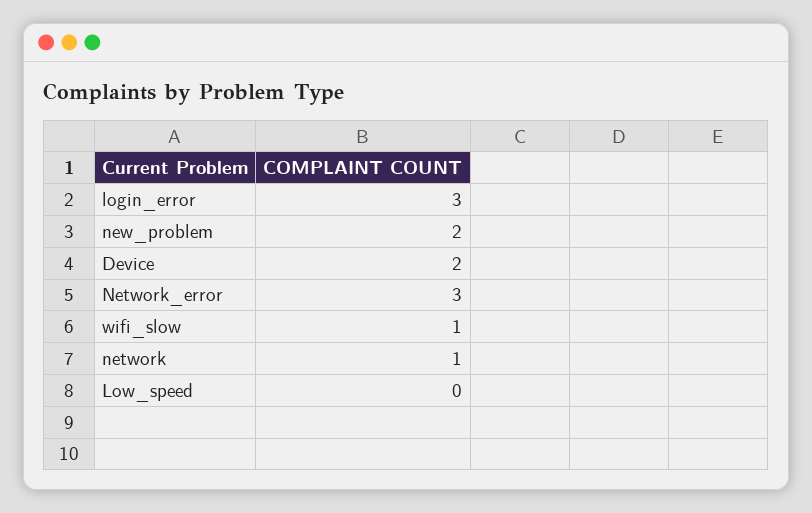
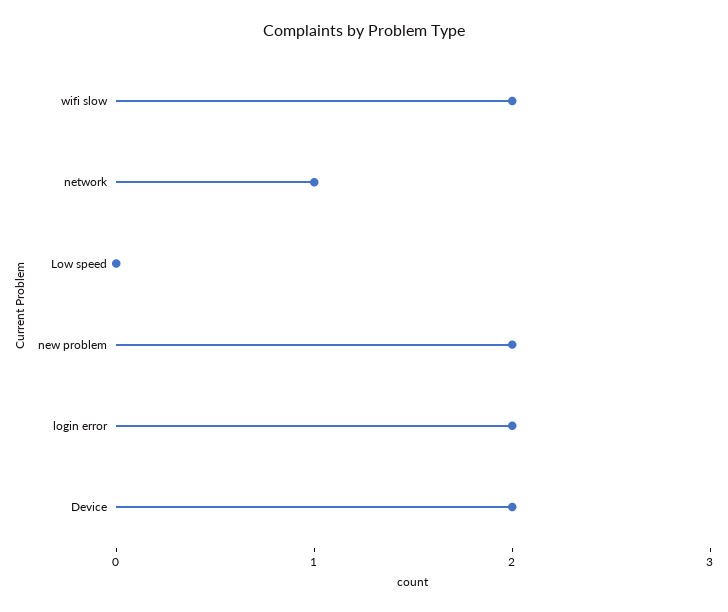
  {
-   "login_error": 3,
+   "login_error": 2,
    "new_problem": 2,
    "Device": 2,
-   "Network_error": 3,
-   "wifi_slow": 1,
+   "wifi_slow": 2,
    "network": 1,
    "Low_speed": 0
  }

